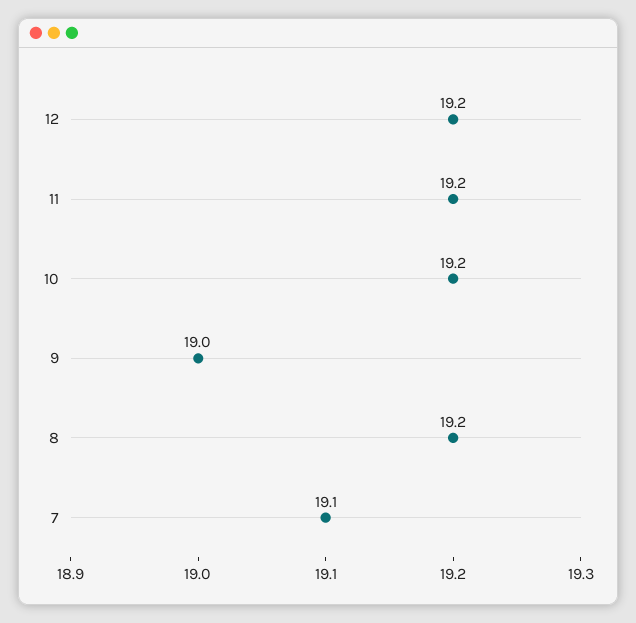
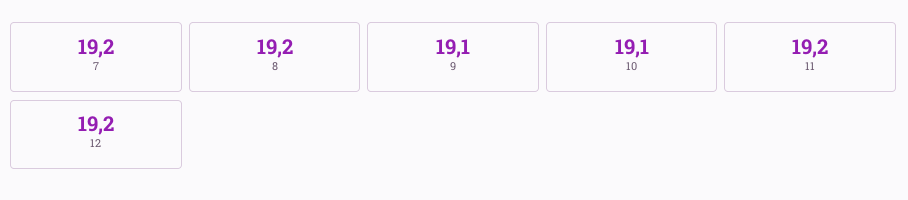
  {
    "12": 19.2,
    "11": 19.2,
-   "10": 19.2,
+   "10": 19.1,
-   "9": 19,
+   "9": 19.1,
    "8": 19.2,
-   "7": 19.1
+   "7": 19.2
  }

